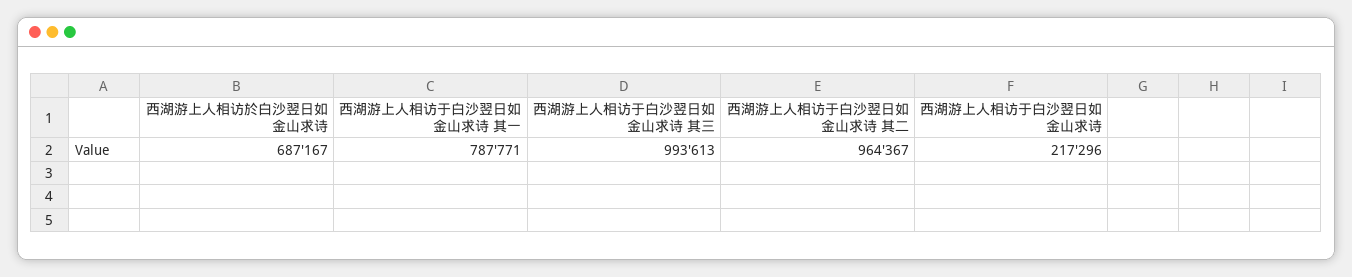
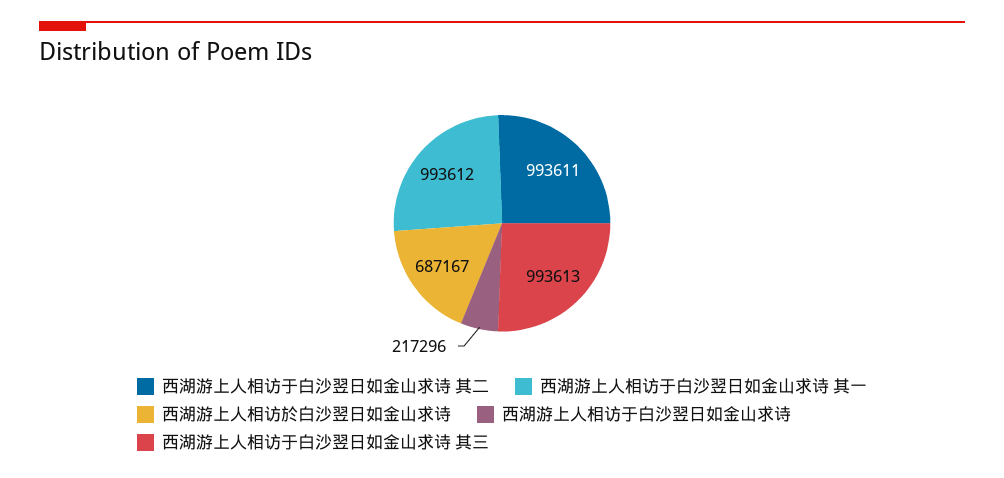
  {
    "西湖游上人相访於白沙翌日如金山求诗": 687167,
-   "西湖游上人相访于白沙翌日如金山求诗 其一": 787771,
+   "西湖游上人相访于白沙翌日如金山求诗 其一": 993612,
    "西湖游上人相访于白沙翌日如金山求诗 其三": 993613,
-   "西湖游上人相访于白沙翌日如金山求诗 其二": 964367,
+   "西湖游上人相访于白沙翌日如金山求诗 其二": 993611,
    "西湖游上人相访于白沙翌日如金山求诗": 217296
  }

